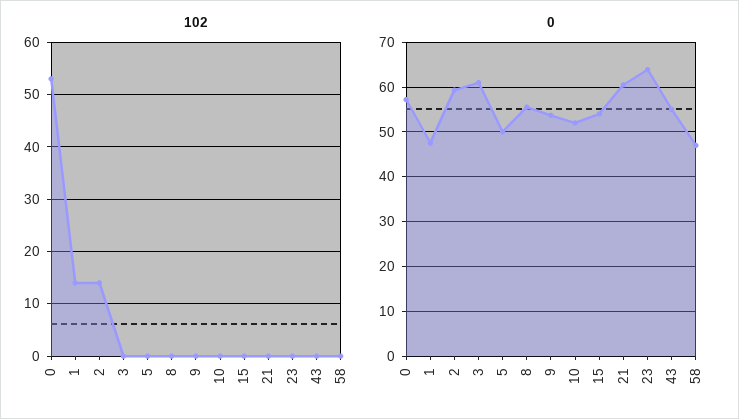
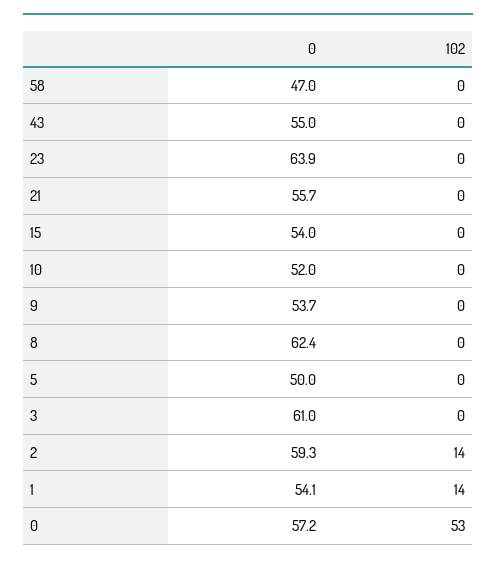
  {
    "102": {
      "0": 53,
      "1": 14,
      "2": 14,
      "3": 0,
      "5": 0,
      "8": 0,
      "9": 0,
      "10": 0,
      "15": 0,
      "21": 0,
      "23": 0,
      "43": 0,
      "58": 0
    },
    "0": {
      "0": 57.2,
-     "1": 48,
+     "1": 54.1,
      "2": 59.3,
      "3": 61,
      "5": 50,
-     "8": 56,
+     "8": 62.4,
      "9": 53.7,
      "10": 52,
      "15": 54,
-     "21": 60,
+     "21": 55.7,
      "23": 63.9,
      "43": 55,
      "58": 47
    }
  }

